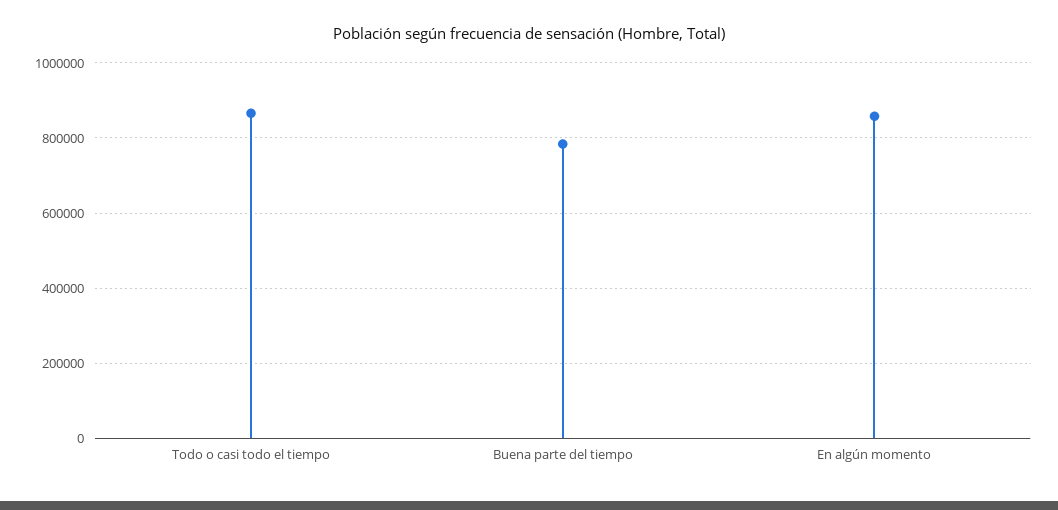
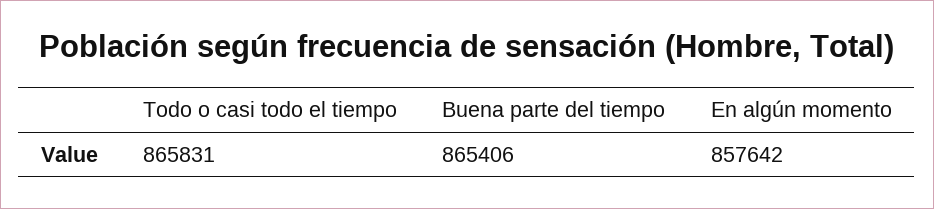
  {
    "Todo o casi todo el tiempo": 865831,
-   "Buena parte del tiempo": 780000,
+   "Buena parte del tiempo": 865406,
    "En algún momento": 857642
  }

